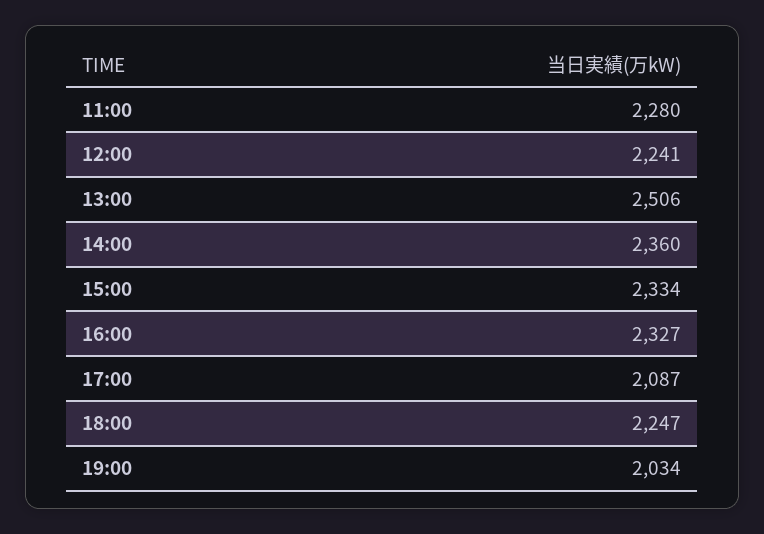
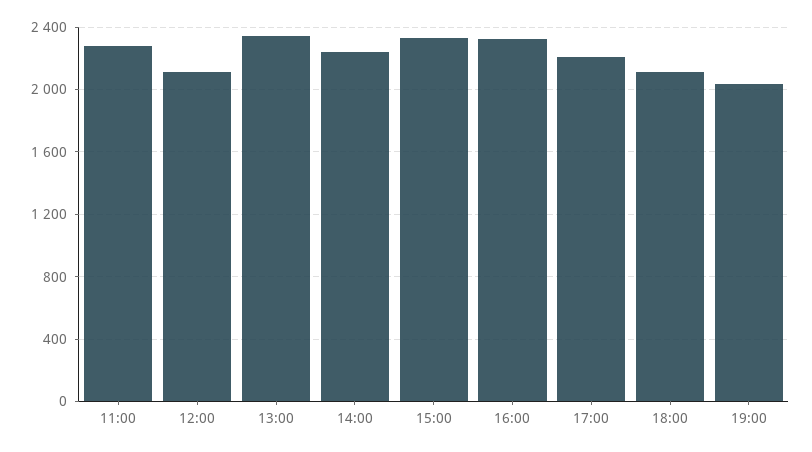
  {
    "11:00": 2280,
-   "12:00": 2241,
+   "12:00": 2100,
-   "13:00": 2506,
+   "13:00": 2350,
-   "14:00": 2360,
+   "14:00": 2250,
    "15:00": 2334,
    "16:00": 2327,
-   "17:00": 2087,
+   "17:00": 2200,
-   "18:00": 2247,
+   "18:00": 2100,
    "19:00": 2034
  }

